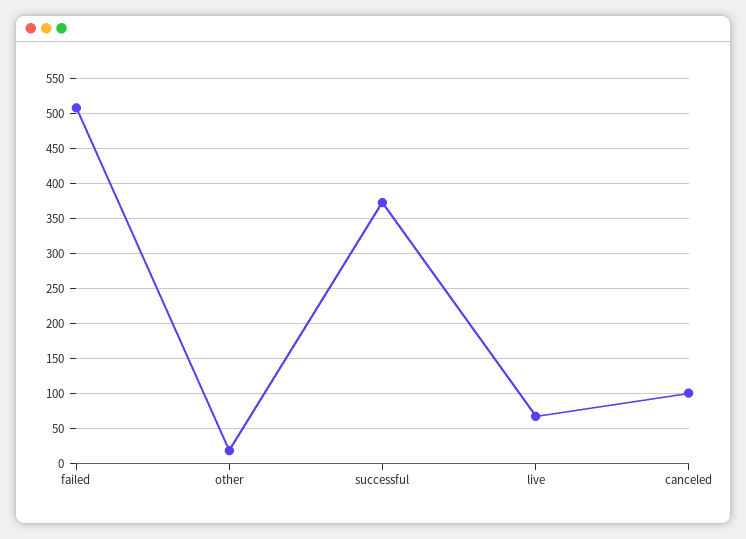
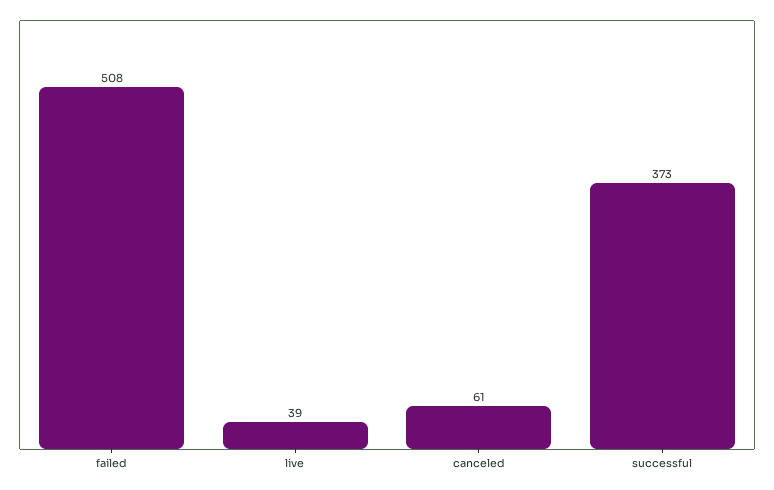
  {
    "failed": 508,
-   "other": 20,
    "successful": 373,
-   "live": 70,
+   "live": 39,
-   "canceled": 100
+   "canceled": 61
  }

